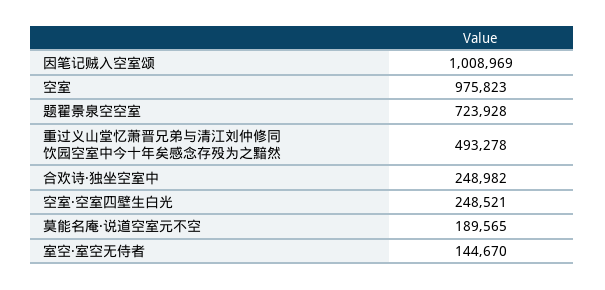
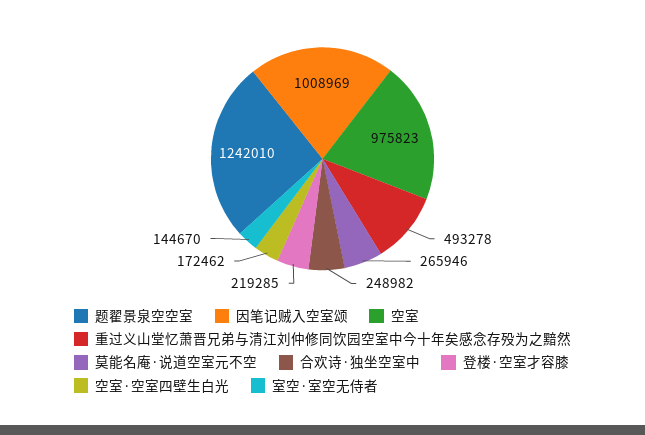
  {
    "因笔记贼入空室颂": 1008969,
    "空室": 975823,
-   "题翟景泉空空室": 723928,
+   "题翟景泉空空室": 1242010,
    "重过义山堂忆萧晋兄弟与清江刘仲修同饮园空室中今十年矣感念存殁为之黯然": 493278,
    "合欢诗·独坐空室中": 248982,
-   "空室·空室四壁生白光": 248521,
+   "空室·空室四壁生白光": 172462,
-   "莫能名庵·说道空室元不空": 189565,
+   "莫能名庵·说道空室元不空": 265946,
-   "室空·室空无侍者": 144670
+   "室空·室空无侍者": 144670,
+   "登楼·空室才容膝": 219285
  }

